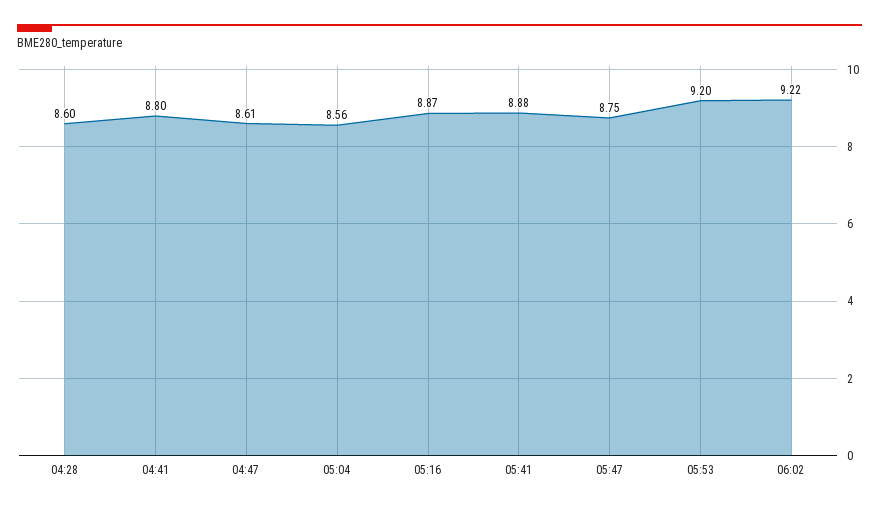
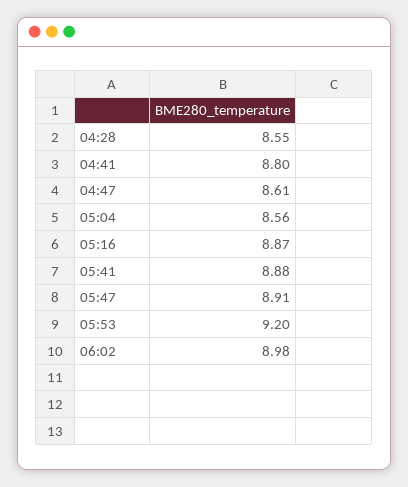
  {
-   "04:28": 8.6,
+   "04:28": 8.55,
    "04:41": 8.8,
    "04:47": 8.61,
    "05:04": 8.56,
    "05:16": 8.87,
    "05:41": 8.88,
-   "05:47": 8.75,
+   "05:47": 8.91,
    "05:53": 9.2,
-   "06:02": 9.22
+   "06:02": 8.98
  }

